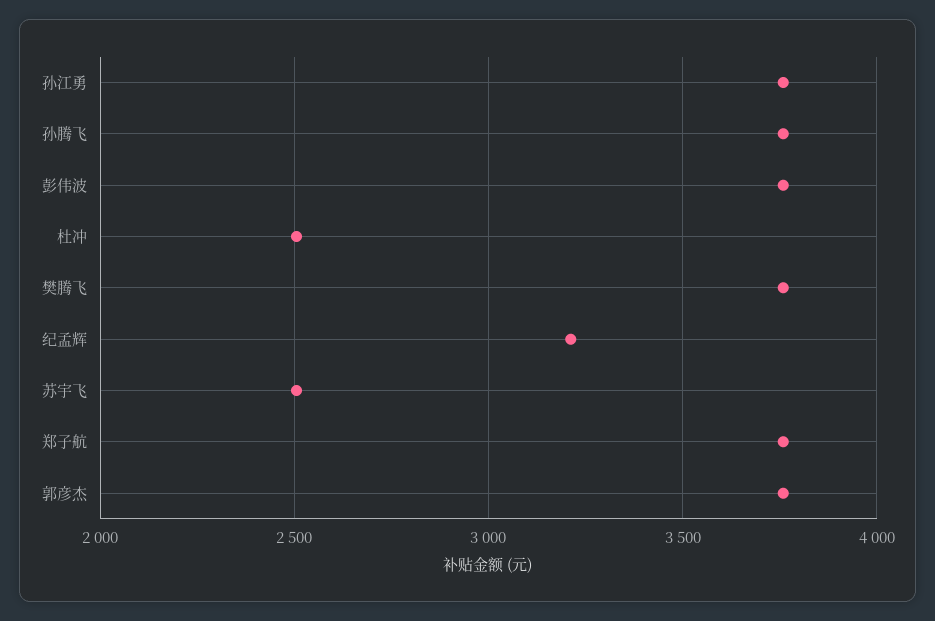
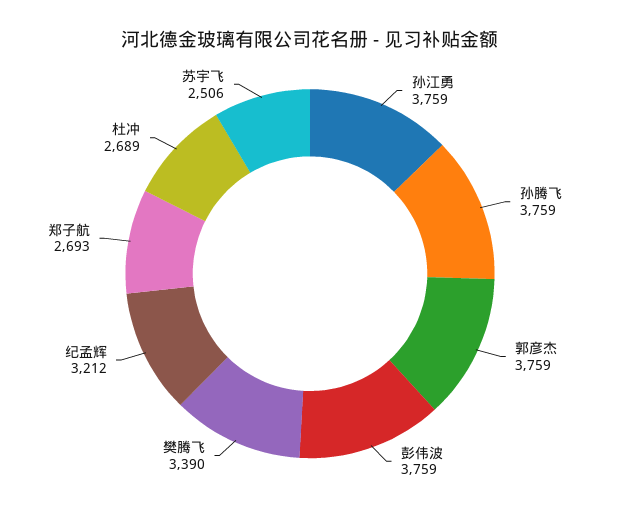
  {
    "孙江勇": 3759,
    "孙腾飞": 3759,
    "彭伟波": 3759,
-   "杜冲": 2500,
+   "杜冲": 2689,
-   "樊腾飞": 3750,
+   "樊腾飞": 3390,
    "纪孟辉": 3212,
    "苏宇飞": 2506,
-   "郑子航": 3750,
+   "郑子航": 2693,
    "郭彦杰": 3759
  }

